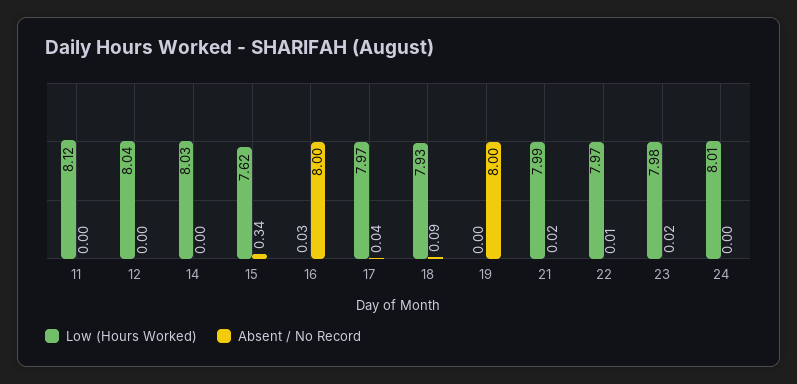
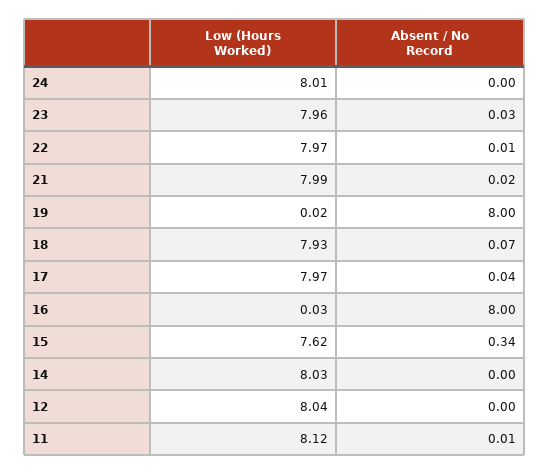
  {
    "Low (Hours Worked)": {
      "11": 8.12,
      "12": 8.04,
      "14": 8.03,
      "15": 7.62,
      "16": 0.03,
      "17": 7.97,
      "18": 7.93,
-     "19": 0,
+     "19": 0.02,
      "21": 7.99,
      "22": 7.97,
-     "23": 7.98,
+     "23": 7.96,
      "24": 8.01
    },
    "Absent / No Record": {
-     "11": 0,
+     "11": 0.01,
      "12": 0,
      "14": 0,
      "15": 0.34,
      "16": 8,
      "17": 0.04,
-     "18": 0.09,
+     "18": 0.07,
      "19": 8,
      "21": 0.02,
      "22": 0.01,
-     "23": 0.02,
+     "23": 0.03,
      "24": 0
    }
  }

